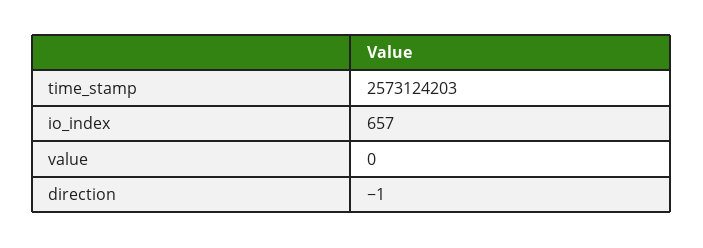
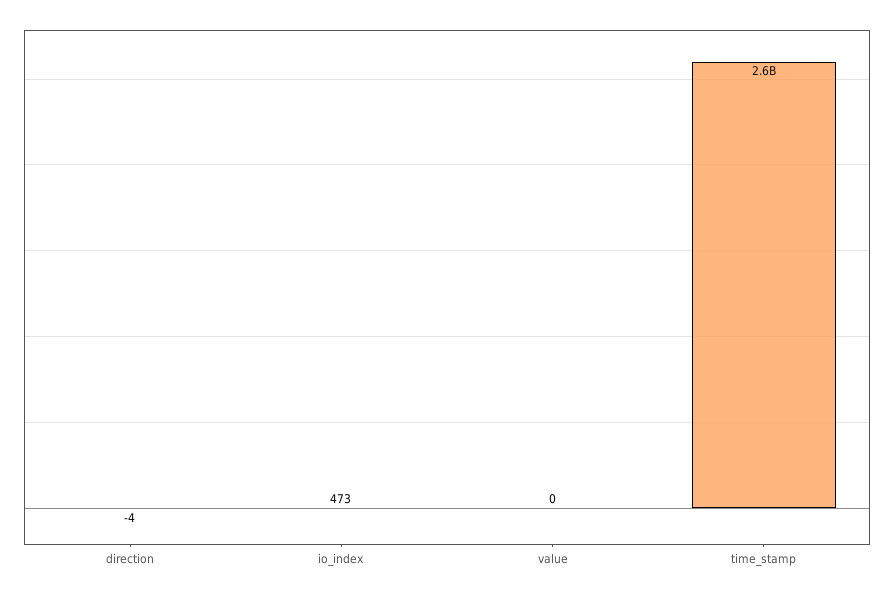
  {
    "time_stamp": 2573124203,
-   "io_index": 657,
+   "io_index": 473,
    "value": 0,
-   "direction": -1
+   "direction": -4
  }

